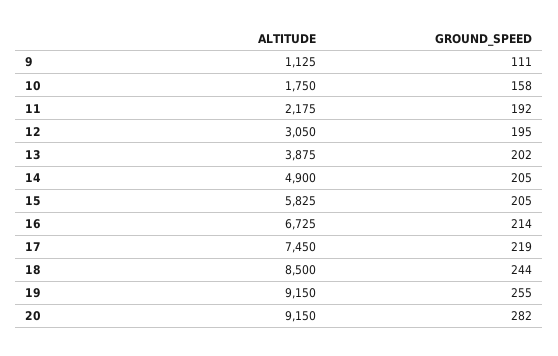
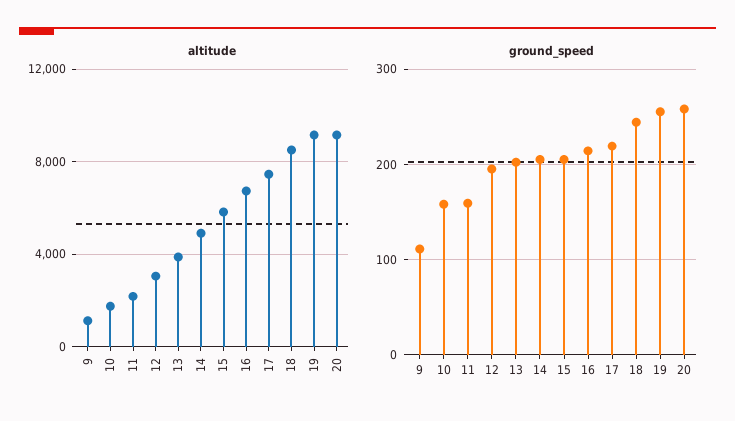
  {
    "ALTITUDE": {
      "9": 1125,
      "10": 1750,
      "11": 2175,
      "12": 3050,
      "13": 3875,
      "14": 4900,
      "15": 5825,
      "16": 6725,
      "17": 7450,
      "18": 8500,
      "19": 9150,
      "20": 9150
    },
    "GROUND_SPEED": {
      "9": 111,
      "10": 158,
-     "11": 192,
+     "11": 160,
      "12": 195,
      "13": 202,
      "14": 205,
      "15": 205,
      "16": 214,
      "17": 219,
      "18": 244,
      "19": 255,
-     "20": 282
+     "20": 260
    }
  }

